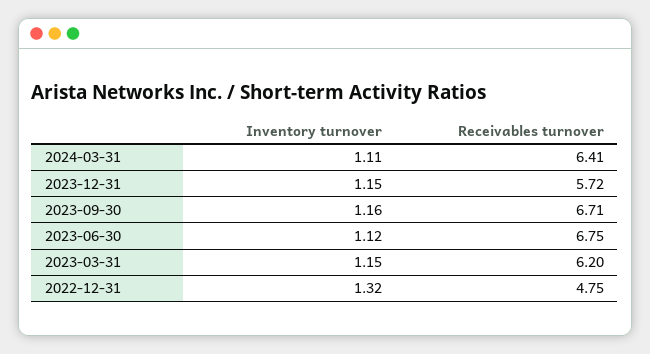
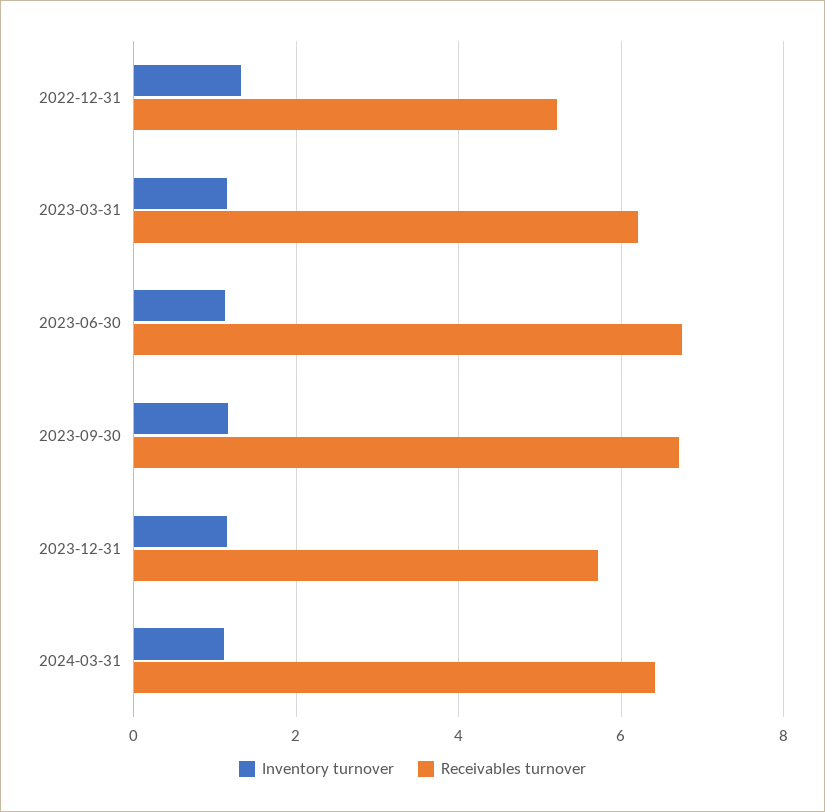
  {
    "Inventory turnover": {
      "2024-03-31": 1.11,
      "2023-12-31": 1.15,
      "2023-09-30": 1.16,
      "2023-06-30": 1.12,
      "2023-03-31": 1.15,
      "2022-12-31": 1.32
    },
    "Receivables turnover": {
      "2024-03-31": 6.41,
      "2023-12-31": 5.72,
      "2023-09-30": 6.71,
      "2023-06-30": 6.75,
      "2023-03-31": 6.2,
-     "2022-12-31": 4.75
+     "2022-12-31": 5.2
    }
  }

